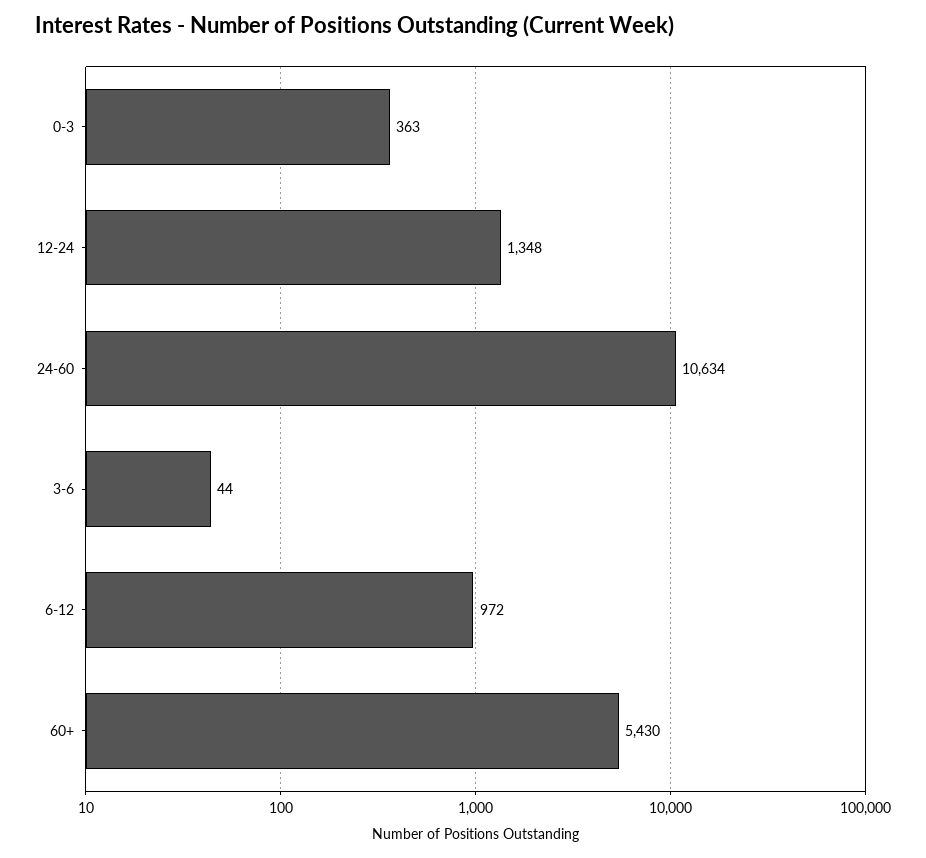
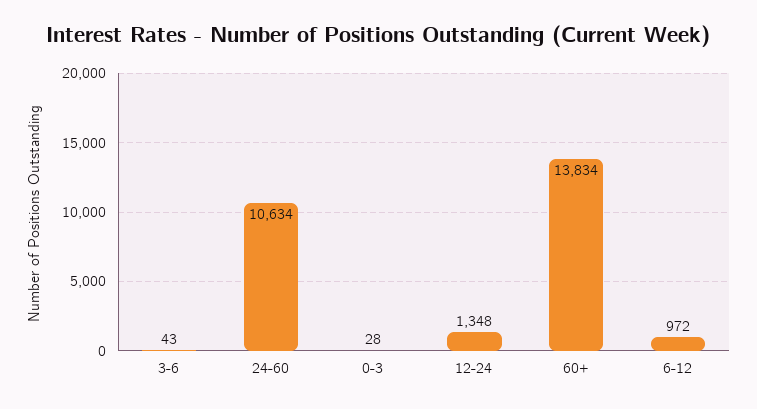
  {
-   "0-3": 363,
+   "0-3": 28,
    "12-24": 1348,
    "24-60": 10634,
-   "3-6": 44,
+   "3-6": 43,
    "6-12": 972,
-   "60+": 5430
+   "60+": 13834
  }

